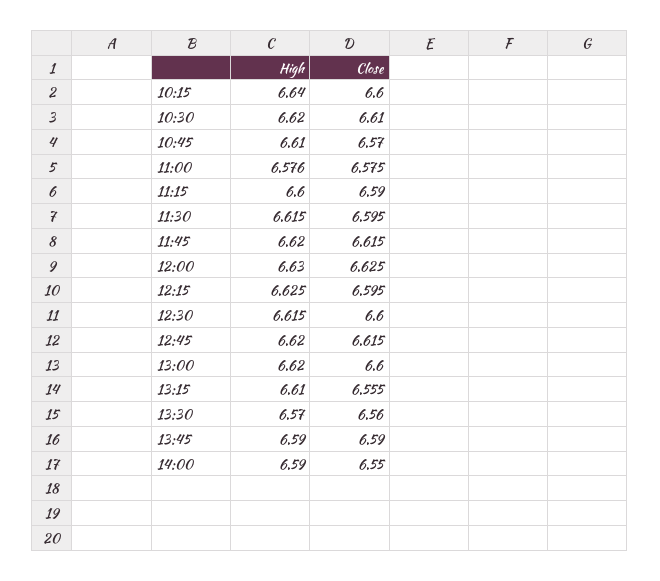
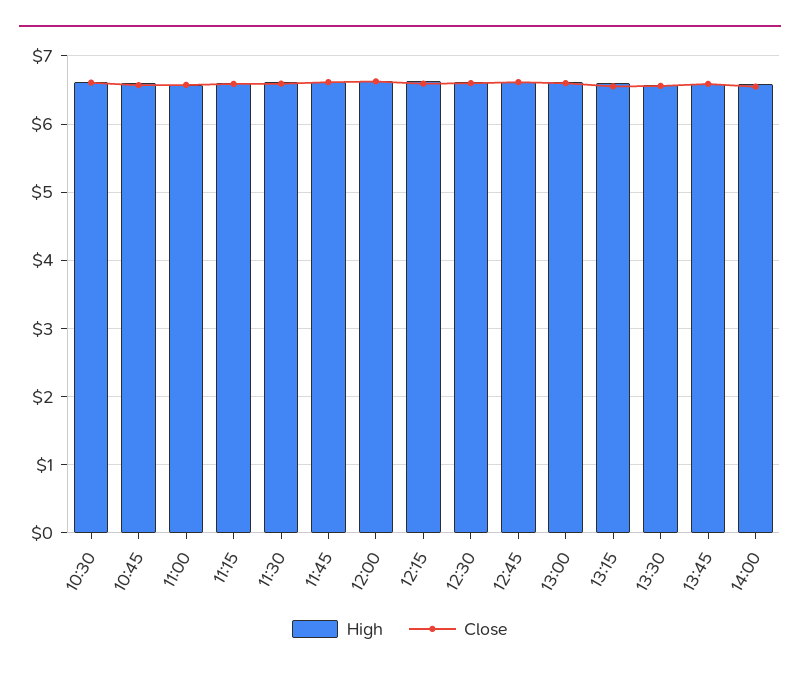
  {
    "High": {
-     "10:15": 6.64,
      "10:30": 6.62,
      "10:45": 6.61,
      "11:00": 6.576,
      "11:15": 6.6,
      "11:30": 6.615,
      "11:45": 6.62,
      "12:00": 6.63,
      "12:15": 6.625,
      "12:30": 6.615,
      "12:45": 6.62,
      "13:00": 6.62,
      "13:15": 6.61,
      "13:30": 6.57,
      "13:45": 6.59,
      "14:00": 6.59
    },
    "Close": {
-     "10:15": 6.6,
      "10:30": 6.61,
      "10:45": 6.57,
      "11:00": 6.575,
      "11:15": 6.59,
      "11:30": 6.595,
      "11:45": 6.615,
      "12:00": 6.625,
      "12:15": 6.595,
      "12:30": 6.6,
      "12:45": 6.615,
      "13:00": 6.6,
      "13:15": 6.555,
      "13:30": 6.56,
      "13:45": 6.59,
      "14:00": 6.55
    }
  }

